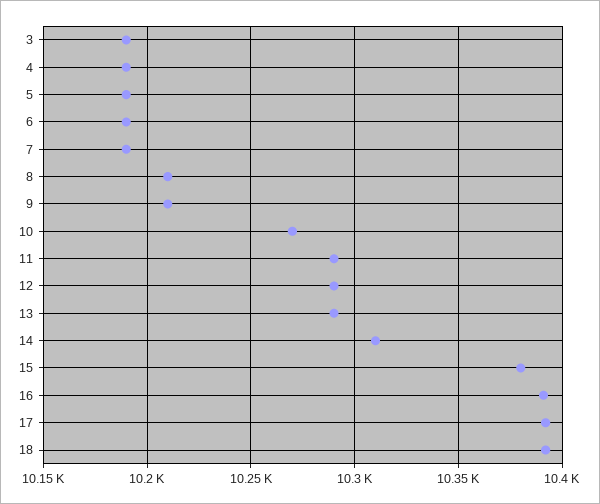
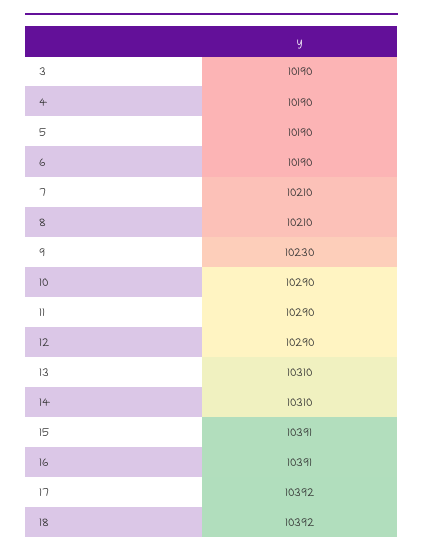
  {
    "3": 10190,
    "4": 10190,
    "5": 10190,
    "6": 10190,
-   "7": 10190,
+   "7": 10210,
    "8": 10210,
-   "9": 10210,
+   "9": 10230,
-   "10": 10270,
+   "10": 10290,
    "11": 10290,
    "12": 10290,
-   "13": 10290,
+   "13": 10310,
    "14": 10310,
-   "15": 10380,
+   "15": 10391,
    "16": 10391,
    "17": 10392,
    "18": 10392
  }

